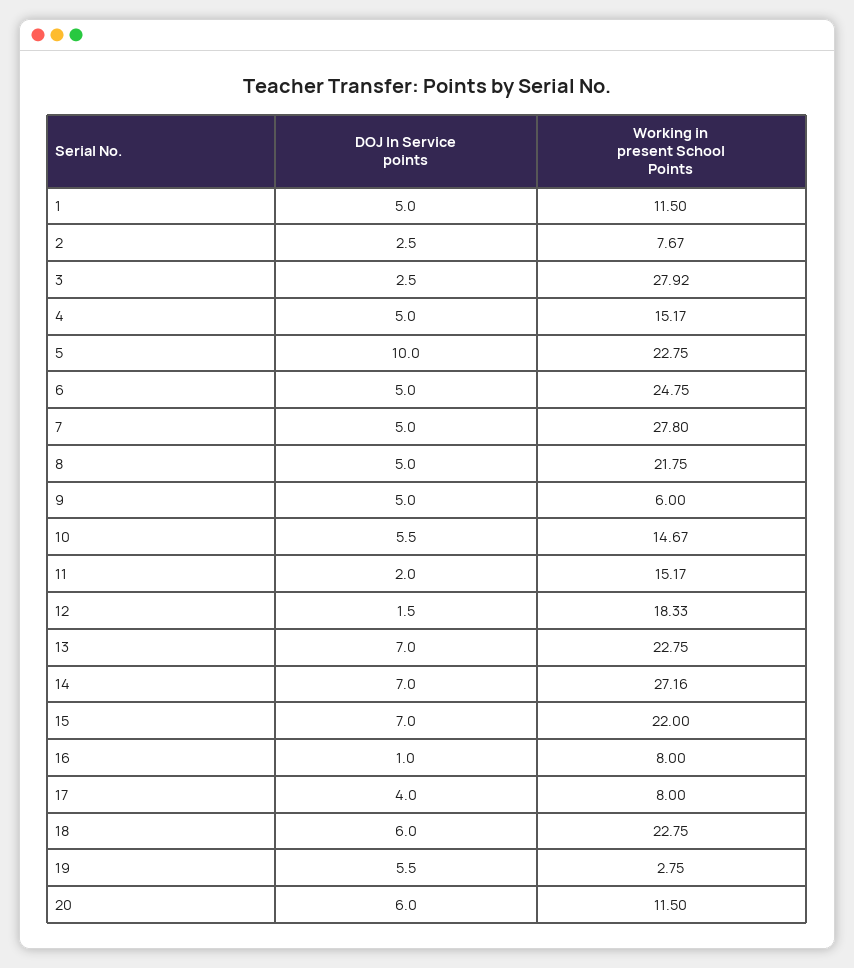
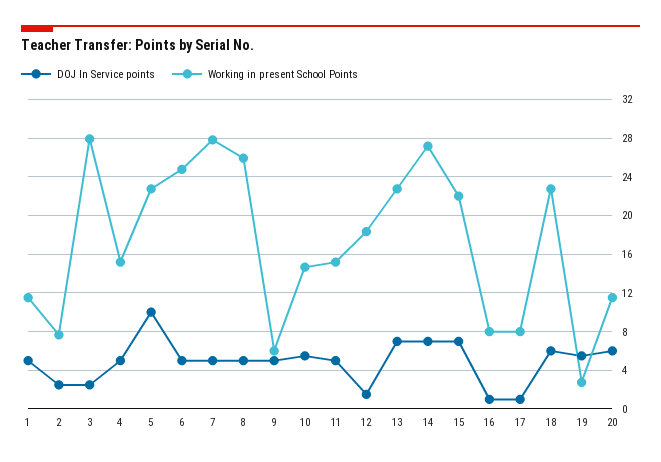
  {
    "DOJ In Service points": {
      "1": 5,
      "2": 2.5,
      "3": 2.5,
      "4": 5,
      "5": 10,
      "6": 5,
      "7": 5,
      "8": 5,
      "9": 5,
      "10": 5.5,
-     "11": 2,
+     "11": 5,
      "12": 1.5,
      "13": 7,
      "14": 7,
      "15": 7,
      "16": 1,
-     "17": 4,
+     "17": 1,
      "18": 6,
      "19": 5.5,
      "20": 6
    },
    "Working in present School Points": {
      "1": 11.5,
      "2": 7.67,
      "3": 27.92,
      "4": 15.17,
      "5": 22.75,
      "6": 24.75,
      "7": 27.8,
-     "8": 21.75,
+     "8": 26,
      "9": 6,
      "10": 14.67,
      "11": 15.17,
      "12": 18.33,
      "13": 22.75,
      "14": 27.16,
      "15": 22,
      "16": 8,
      "17": 8,
      "18": 22.75,
      "19": 2.75,
      "20": 11.5
    }
  }

